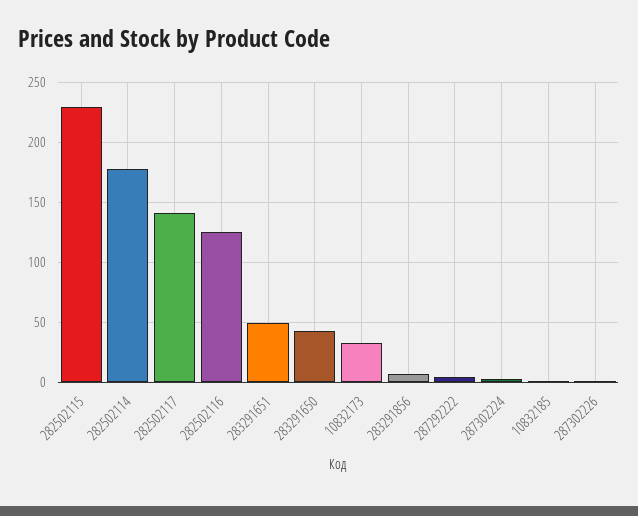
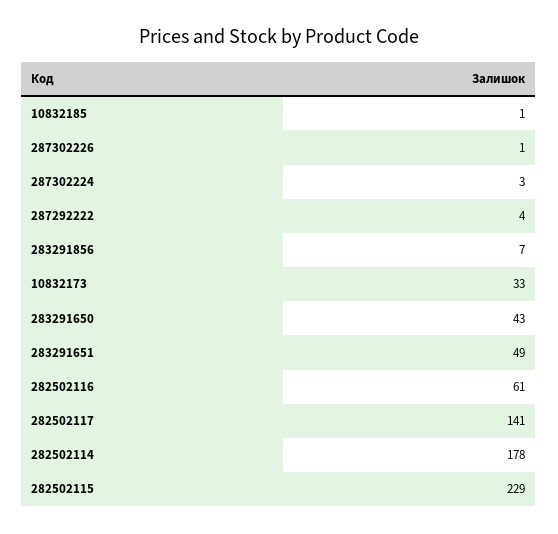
  {
    "282502115": 229,
    "282502114": 178,
    "282502117": 141,
-   "282502116": 125,
+   "282502116": 61,
    "283291651": 49,
    "283291650": 43,
    "10832173": 33,
    "283291856": 7,
    "287292222": 4,
    "287302224": 3,
    "10832185": 1,
    "287302226": 1
  }

